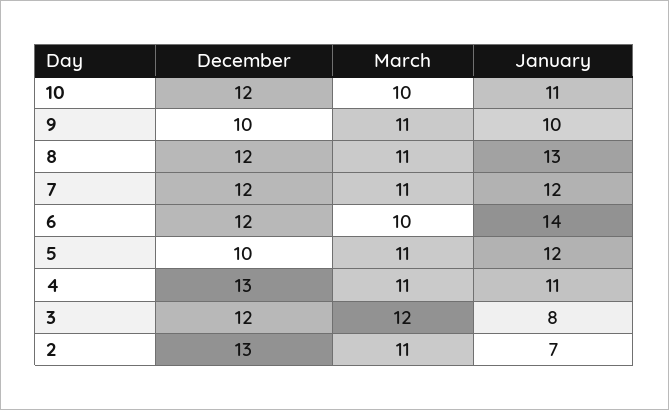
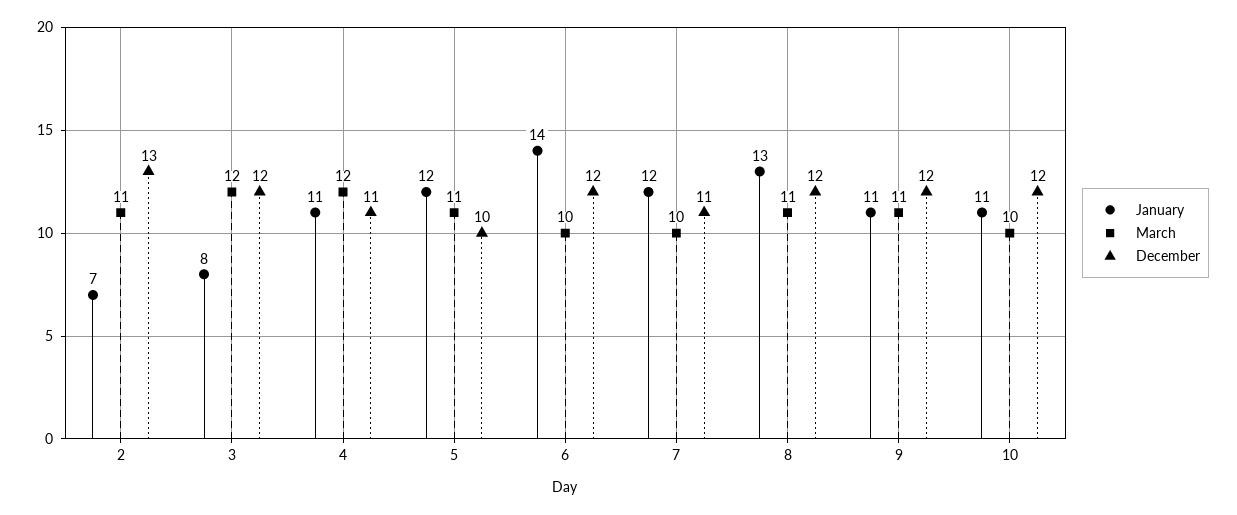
  {
    "December": {
      "10": 12,
-     "9": 10,
+     "9": 12,
      "8": 12,
-     "7": 12,
+     "7": 11,
      "6": 12,
      "5": 10,
-     "4": 13,
+     "4": 11,
      "3": 12,
      "2": 13
    },
    "March": {
      "10": 10,
      "9": 11,
      "8": 11,
-     "7": 11,
+     "7": 10,
      "6": 10,
      "5": 11,
-     "4": 11,
+     "4": 12,
      "3": 12,
      "2": 11
    },
    "January": {
      "10": 11,
-     "9": 10,
+     "9": 11,
      "8": 13,
      "7": 12,
      "6": 14,
      "5": 12,
      "4": 11,
      "3": 8,
      "2": 7
    }
  }

